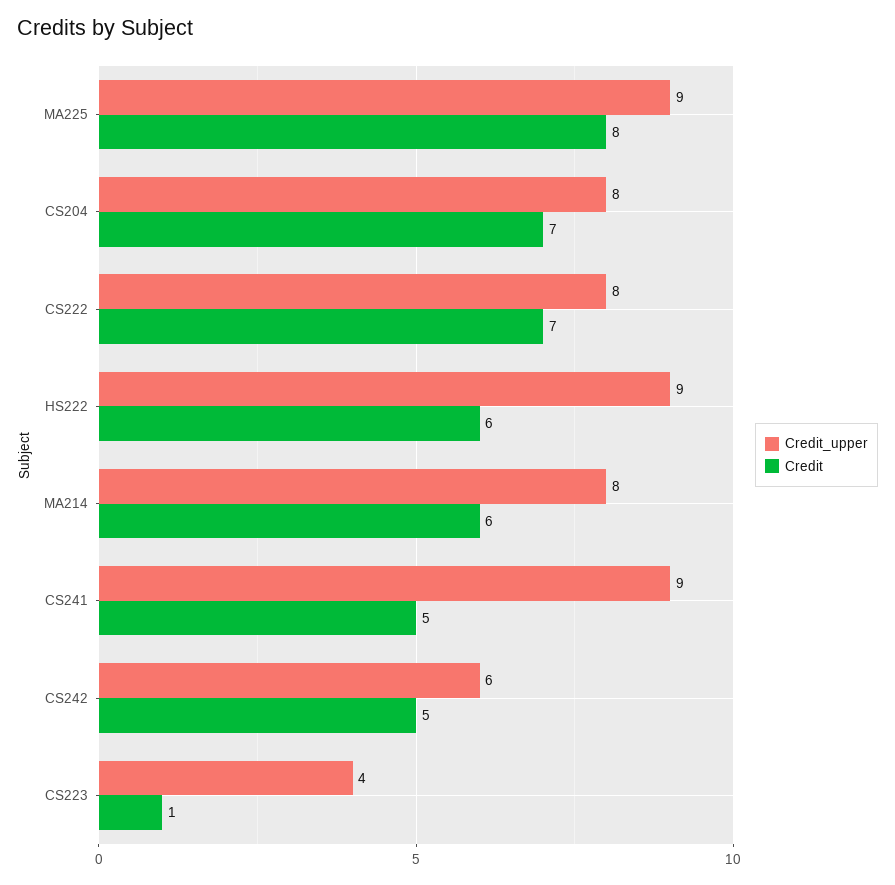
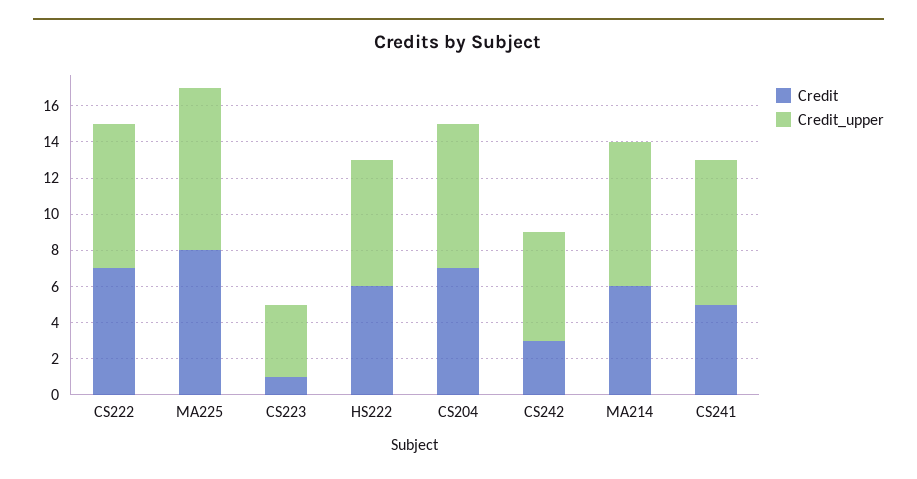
  {
    "Credit_upper": {
      "MA225": 9,
      "CS204": 8,
      "CS222": 8,
-     "HS222": 9,
+     "HS222": 7,
      "MA214": 8,
-     "CS241": 9,
+     "CS241": 8,
      "CS242": 6,
      "CS223": 4
    },
    "Credit": {
      "MA225": 8,
      "CS204": 7,
      "CS222": 7,
      "HS222": 6,
      "MA214": 6,
      "CS241": 5,
-     "CS242": 5,
+     "CS242": 3,
      "CS223": 1
    }
  }

